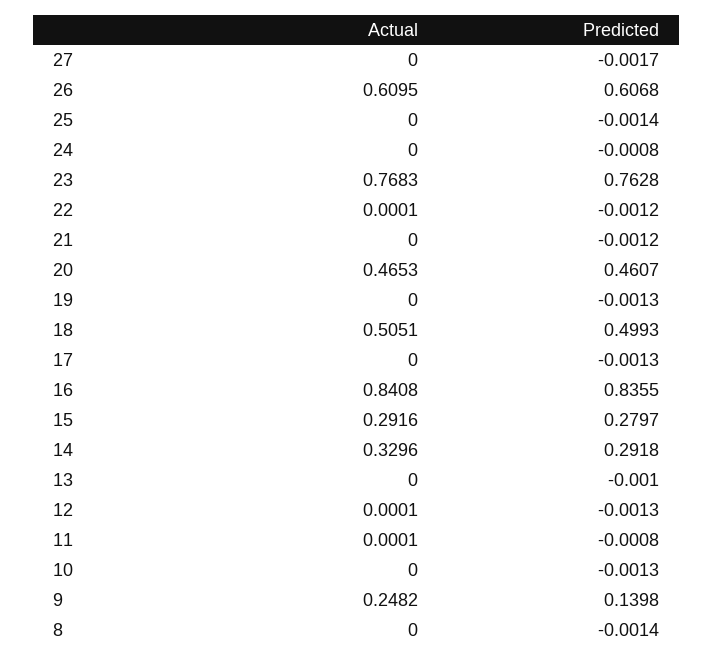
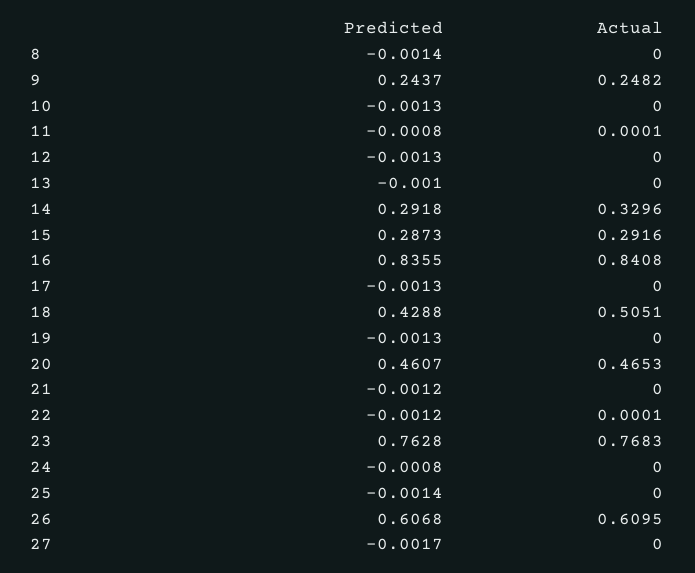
  {
    "Actual": {
      "27": 0,
      "26": 0.6095,
      "25": 0,
      "24": 0,
      "23": 0.7683,
      "22": 0.0001,
      "21": 0,
      "20": 0.4653,
      "19": 0,
      "18": 0.5051,
      "17": 0,
      "16": 0.8408,
      "15": 0.2916,
      "14": 0.3296,
      "13": 0,
-     "12": 0.0001,
+     "12": 0,
      "11": 0.0001,
      "10": 0,
      "9": 0.2482,
      "8": 0
    },
    "Predicted": {
      "27": -0.0017,
      "26": 0.6068,
      "25": -0.0014,
      "24": -0.0008,
      "23": 0.7628,
      "22": -0.0012,
      "21": -0.0012,
      "20": 0.4607,
      "19": -0.0013,
-     "18": 0.4993,
+     "18": 0.4288,
      "17": -0.0013,
      "16": 0.8355,
-     "15": 0.2797,
+     "15": 0.2873,
      "14": 0.2918,
      "13": -0.001,
      "12": -0.0013,
      "11": -0.0008,
      "10": -0.0013,
-     "9": 0.1398,
+     "9": 0.2437,
      "8": -0.0014
    }
  }

